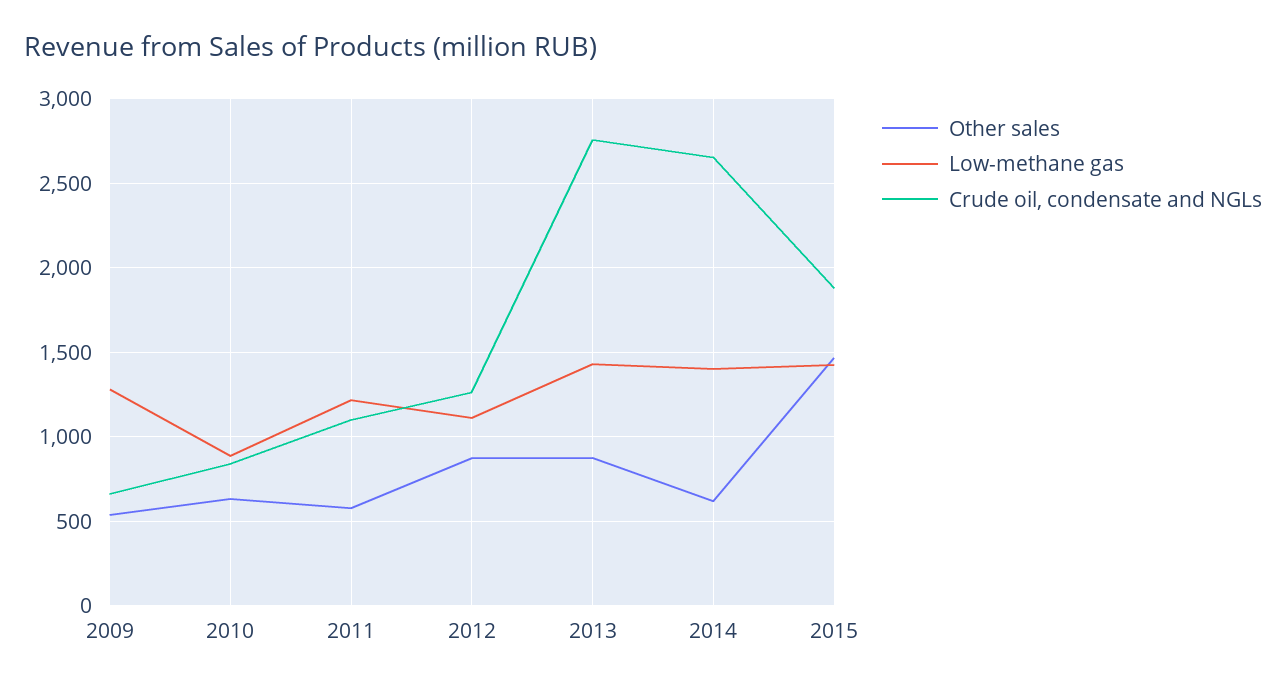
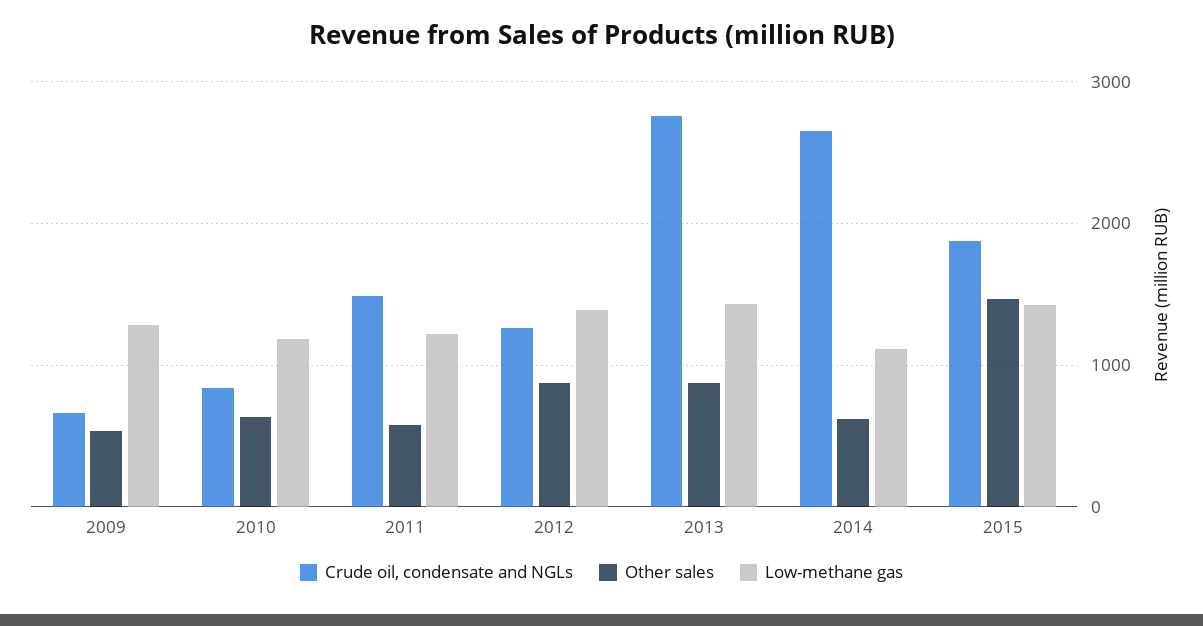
  {
    "Other sales": {
      "2009": 550,
      "2010": 650,
      "2011": 600,
      "2012": 850,
      "2013": 900,
      "2014": 600,
      "2015": 1450
    },
    "Low-methane gas": {
      "2009": 1300,
-     "2010": 900,
+     "2010": 1200,
      "2011": 1200,
-     "2012": 1100,
+     "2012": 1400,
      "2013": 1450,
-     "2014": 1400,
+     "2014": 1100,
      "2015": 1450
    },
    "Crude oil, condensate and NGLs": {
      "2009": 650,
      "2010": 850,
-     "2011": 1100,
+     "2011": 1500,
      "2012": 1250,
      "2013": 2750,
      "2014": 2650,
      "2015": 1900
    }
  }

